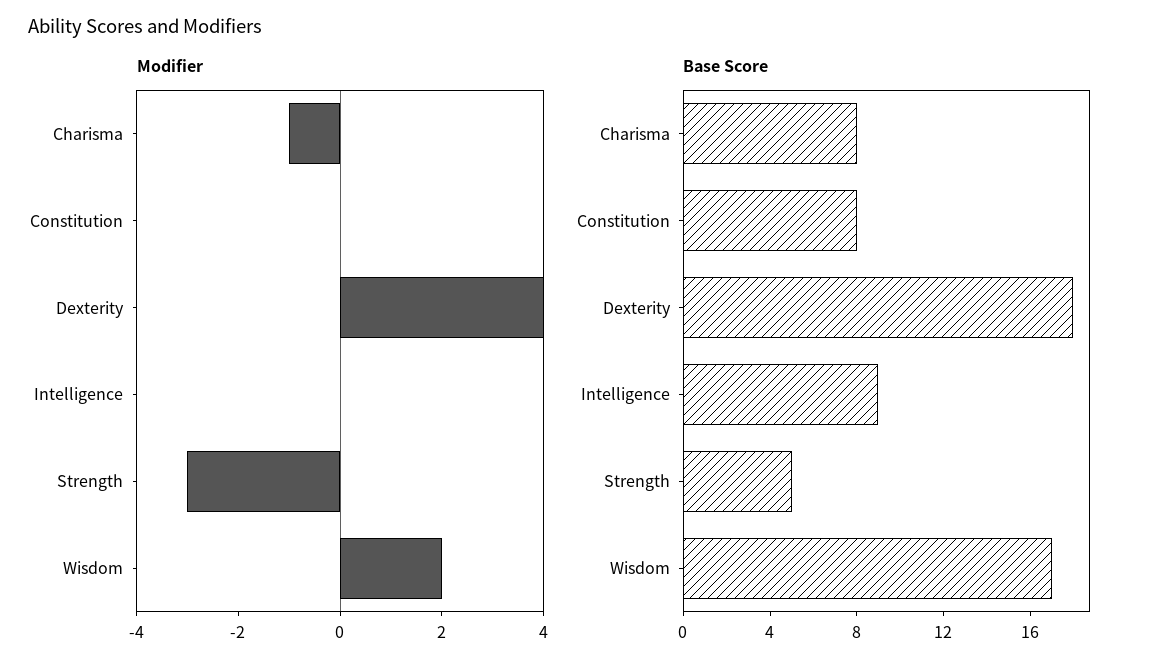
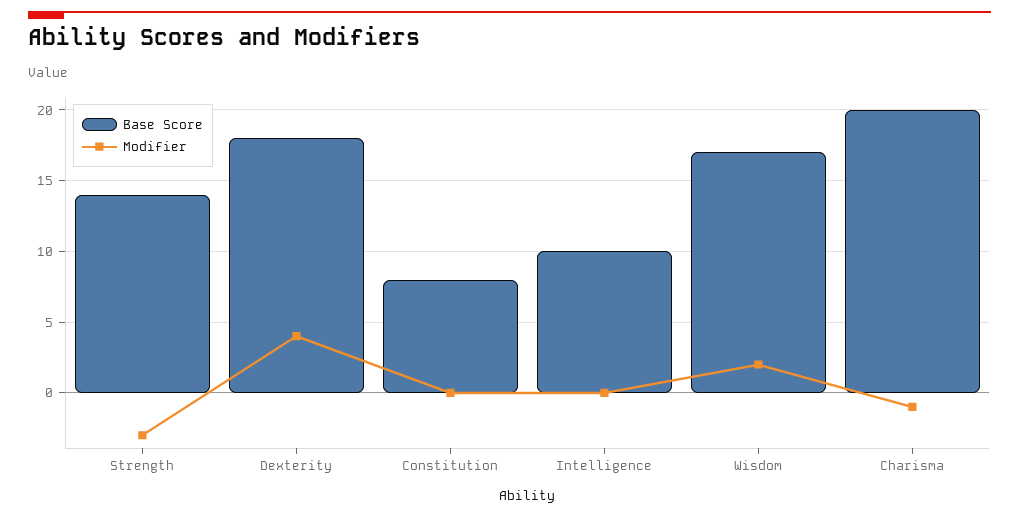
  {
    "Modifier": {
      "Charisma": -1,
      "Constitution": 0,
      "Dexterity": 4,
      "Intelligence": 0,
      "Strength": -3,
      "Wisdom": 2
    },
    "Base Score": {
-     "Charisma": 8,
+     "Charisma": 20,
      "Constitution": 8,
      "Dexterity": 18,
-     "Intelligence": 9,
+     "Intelligence": 10,
-     "Strength": 5,
+     "Strength": 14,
      "Wisdom": 17
    }
  }

